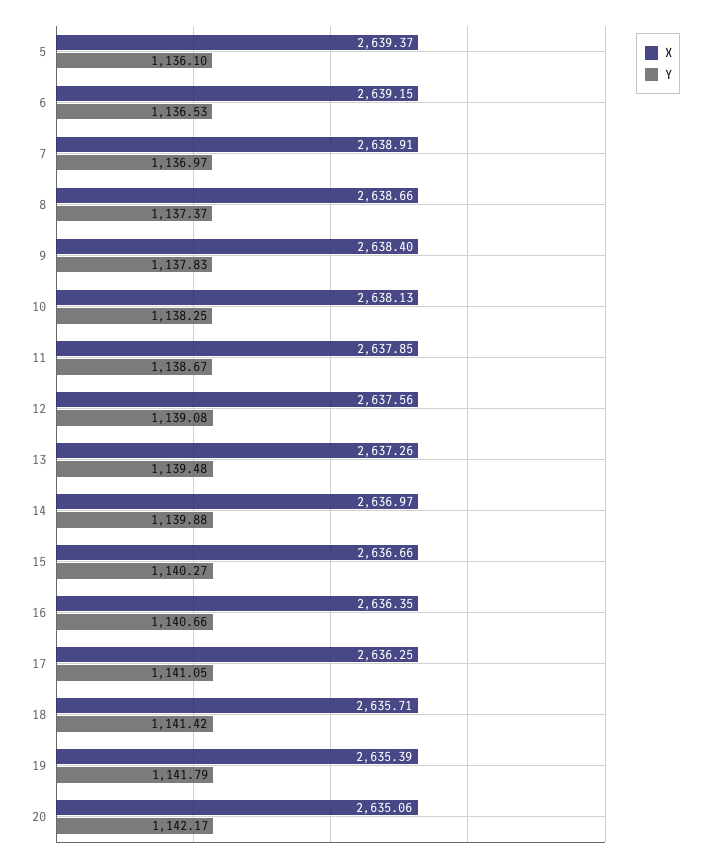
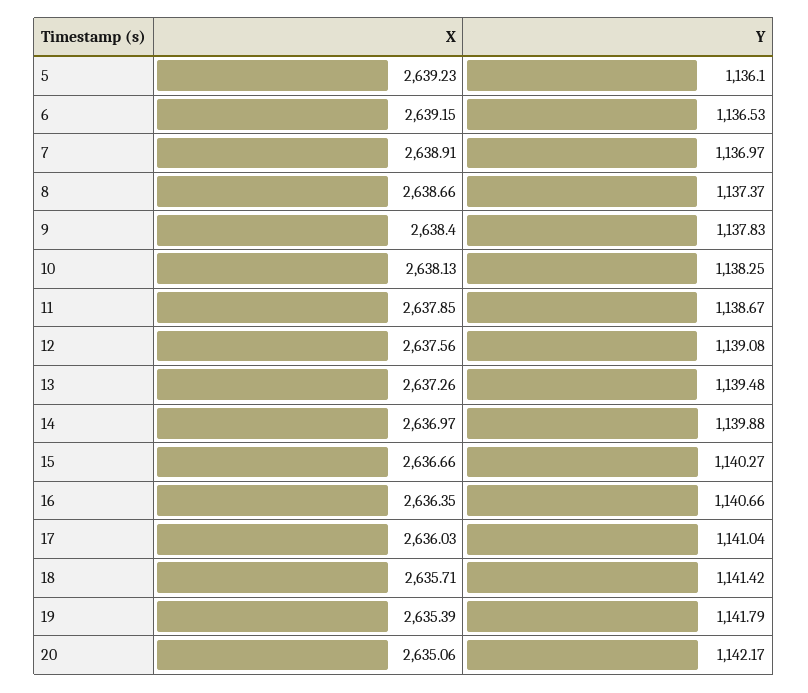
  {
    "X": {
-     "5": 2639.37,
+     "5": 2639.23,
      "6": 2639.15,
      "7": 2638.91,
      "8": 2638.66,
      "9": 2638.4,
      "10": 2638.13,
      "11": 2637.85,
      "12": 2637.56,
      "13": 2637.26,
      "14": 2636.97,
      "15": 2636.66,
      "16": 2636.35,
-     "17": 2636.25,
+     "17": 2636.03,
      "18": 2635.71,
      "19": 2635.39,
      "20": 2635.06
    },
    "Y": {
      "5": 1136.1,
      "6": 1136.53,
      "7": 1136.97,
      "8": 1137.37,
      "9": 1137.83,
      "10": 1138.25,
      "11": 1138.67,
      "12": 1139.08,
      "13": 1139.48,
      "14": 1139.88,
      "15": 1140.27,
      "16": 1140.66,
-     "17": 1141.05,
+     "17": 1141.04,
      "18": 1141.42,
      "19": 1141.79,
      "20": 1142.17
    }
  }

